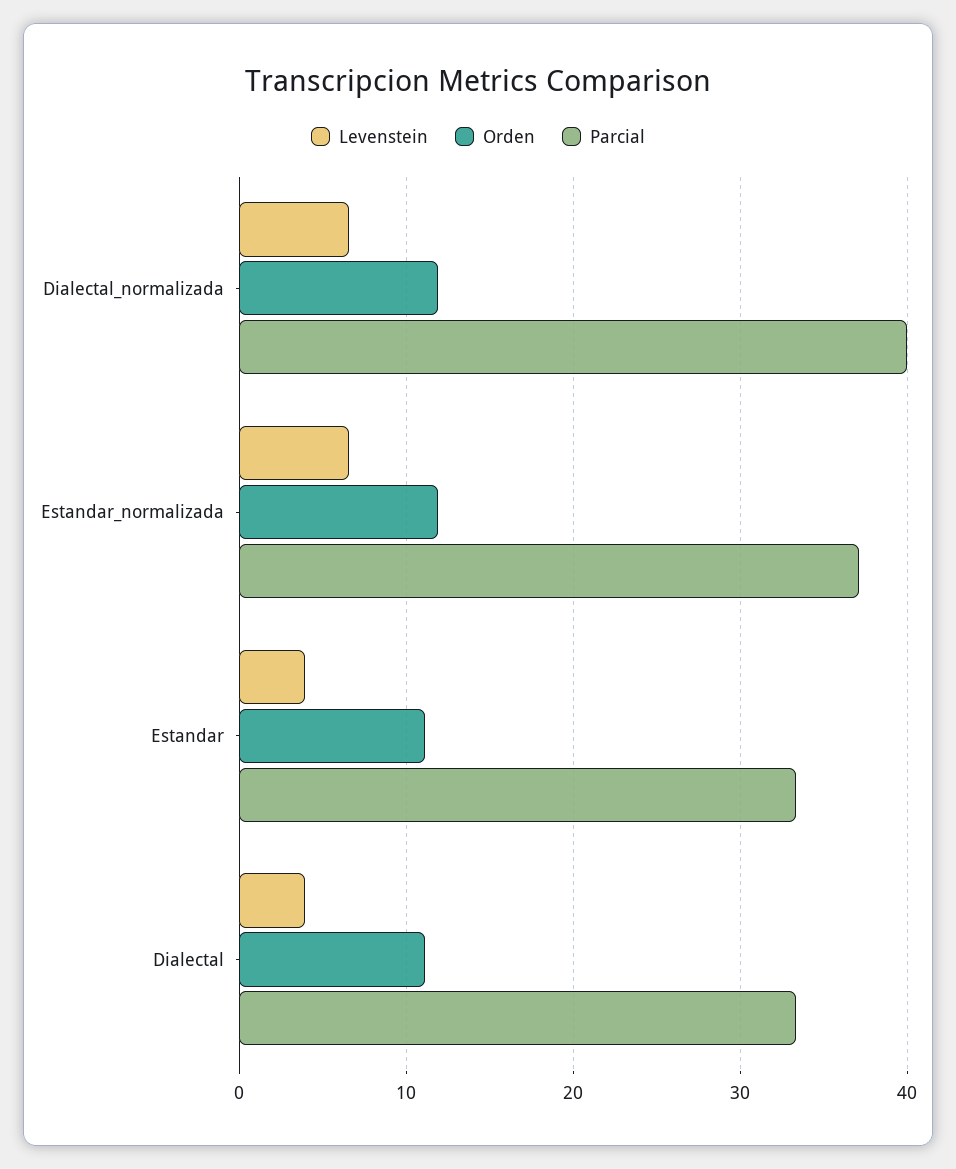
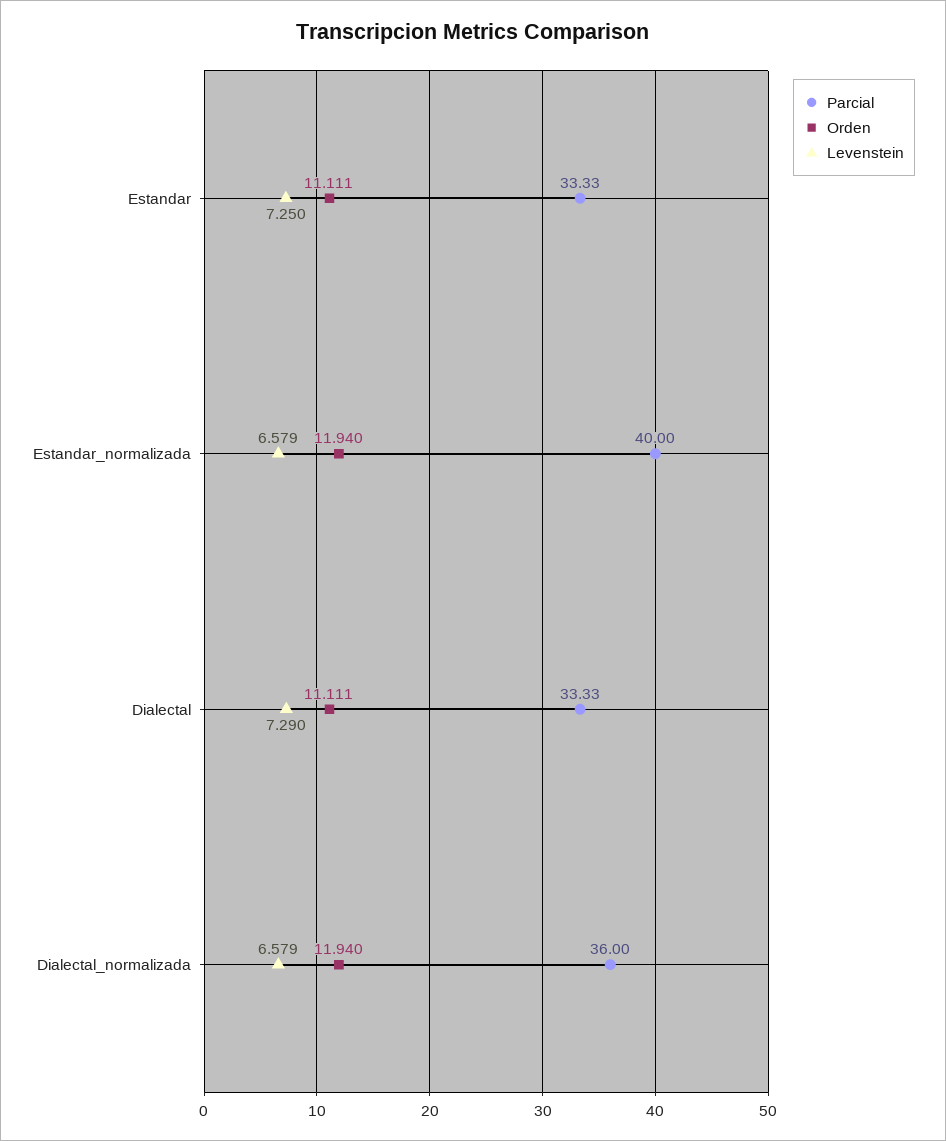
  {
    "Levenstein": {
      "Dialectal_normalizada": 6.579,
      "Estandar_normalizada": 6.579,
-     "Estandar": 4,
+     "Estandar": 7.25,
-     "Dialectal": 4
+     "Dialectal": 7.29
    },
    "Orden": {
      "Dialectal_normalizada": 11.94,
      "Estandar_normalizada": 11.94,
      "Estandar": 11.111,
      "Dialectal": 11.111
    },
    "Parcial": {
-     "Dialectal_normalizada": 40,
+     "Dialectal_normalizada": 36,
-     "Estandar_normalizada": 37,
+     "Estandar_normalizada": 40,
      "Estandar": 33.33,
      "Dialectal": 33.33
    }
  }

